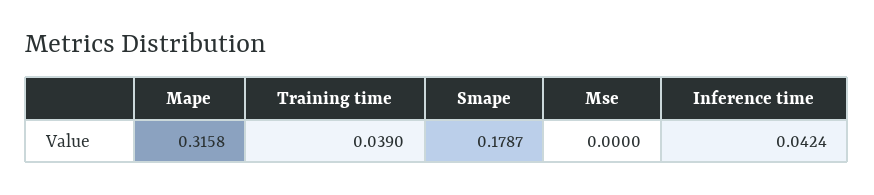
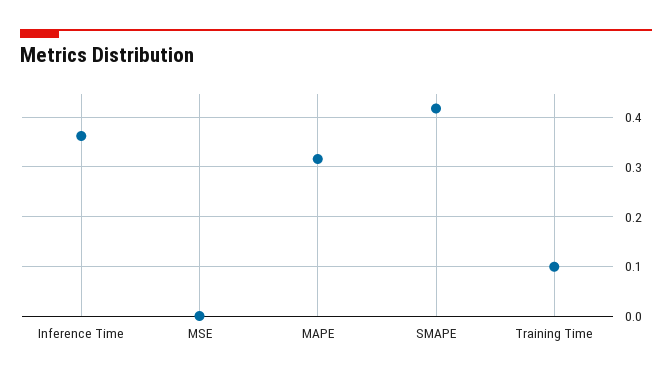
  {
    "Mape": 0.3158,
-   "Training time": 0.039,
+   "Training time": 0.1,
-   "Smape": 0.1787,
+   "Smape": 0.42,
    "Mse": 0,
-   "Inference time": 0.0424
+   "Inference time": 0.36
  }

